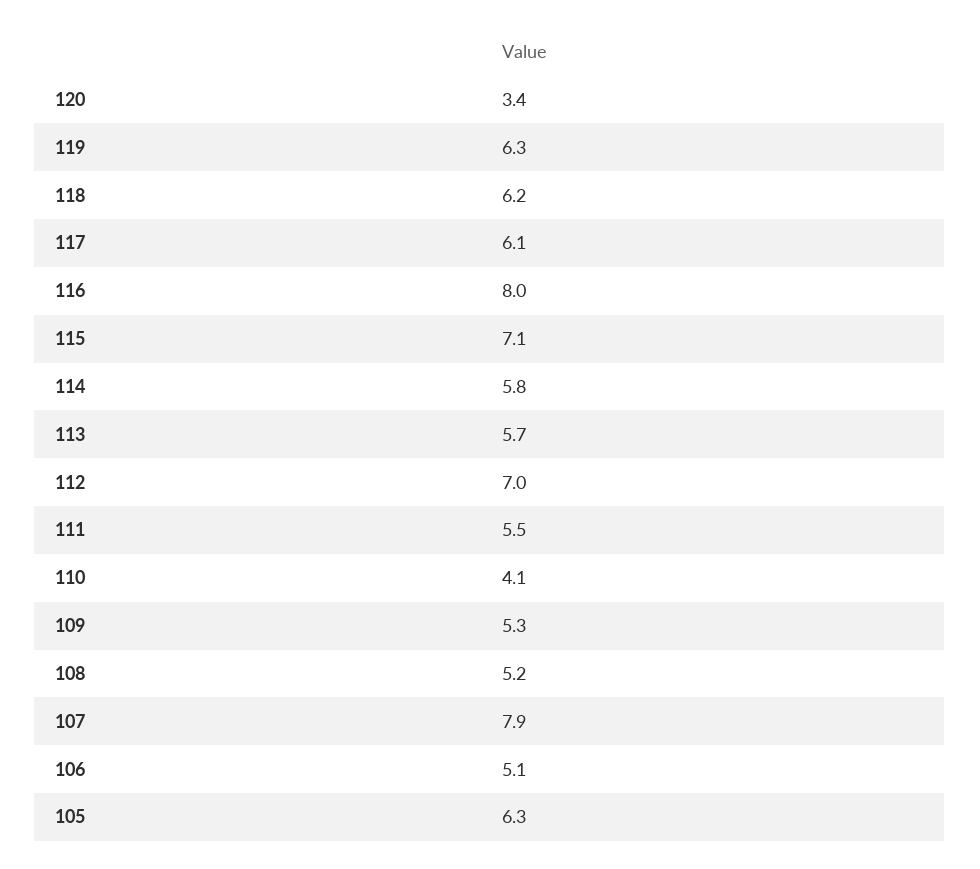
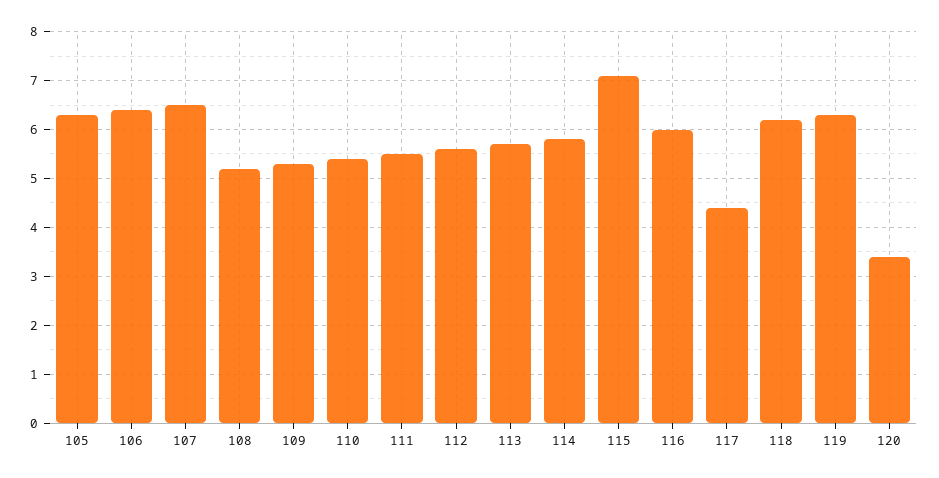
  {
    "120": 3.4,
    "119": 6.3,
    "118": 6.2,
-   "117": 6.1,
+   "117": 4.5,
-   "116": 8,
+   "116": 6,
    "115": 7.1,
    "114": 5.8,
    "113": 5.7,
-   "112": 7,
+   "112": 5.5,
    "111": 5.5,
-   "110": 4.1,
+   "110": 5.5,
    "109": 5.3,
    "108": 5.2,
-   "107": 7.9,
+   "107": 6.5,
-   "106": 5.1,
+   "106": 6.5,
    "105": 6.3
  }

